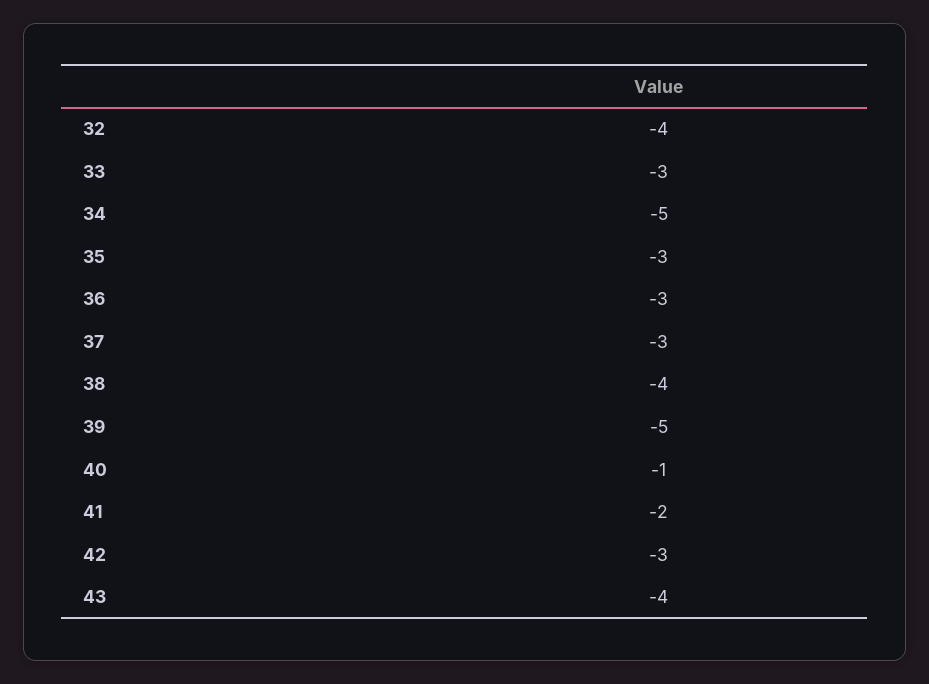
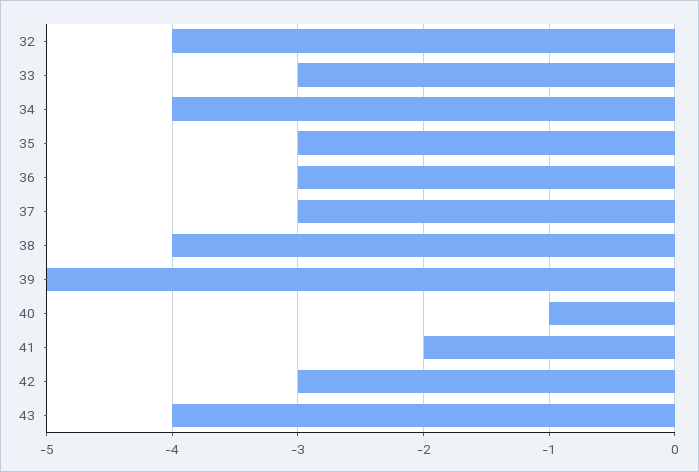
  {
    "32": -4,
    "33": -3,
-   "34": -5,
+   "34": -4,
    "35": -3,
    "36": -3,
    "37": -3,
    "38": -4,
    "39": -5,
    "40": -1,
    "41": -2,
    "42": -3,
    "43": -4
  }

